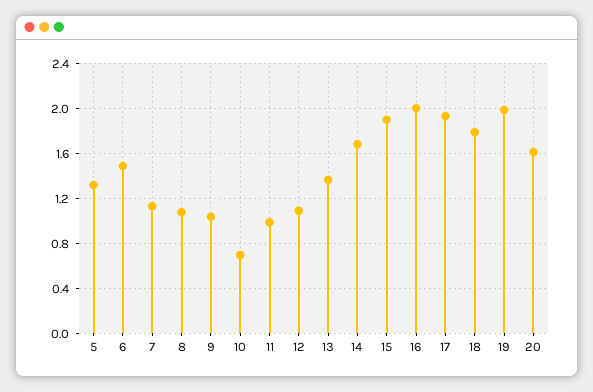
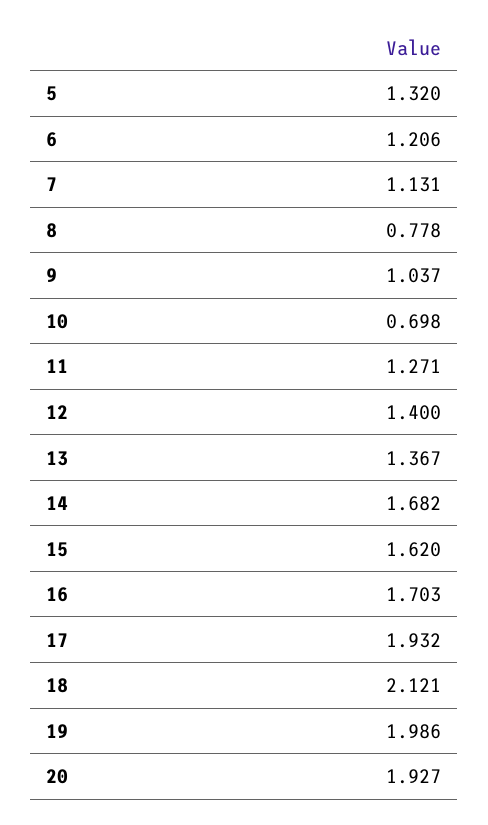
  {
    "5": 1.32,
-   "6": 1.5,
+   "6": 1.206,
    "7": 1.131,
-   "8": 1.1,
+   "8": 0.778,
    "9": 1.037,
    "10": 0.698,
-   "11": 1,
+   "11": 1.271,
-   "12": 1.1,
+   "12": 1.4,
    "13": 1.367,
    "14": 1.682,
-   "15": 1.9,
+   "15": 1.62,
-   "16": 2,
+   "16": 1.703,
    "17": 1.932,
-   "18": 1.8,
+   "18": 2.121,
    "19": 1.986,
-   "20": 1.6
+   "20": 1.927
  }

